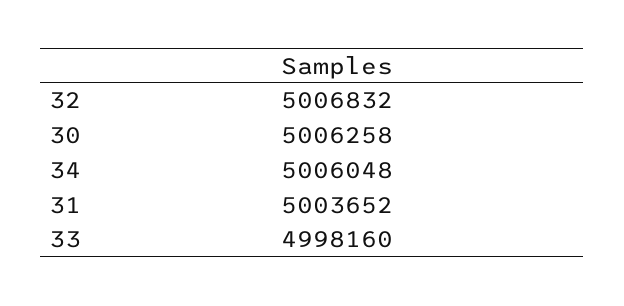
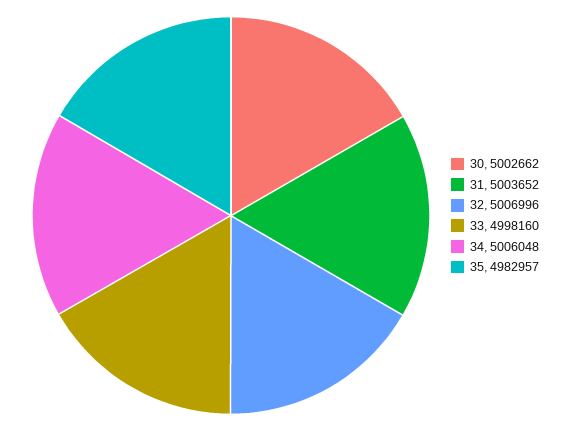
  {
-   "32": 5006832,
+   "32": 5006996,
-   "30": 5006258,
+   "30": 5002662,
    "34": 5006048,
    "31": 5003652,
-   "33": 4998160
+   "33": 4998160,
+   "35": 4982957
  }

